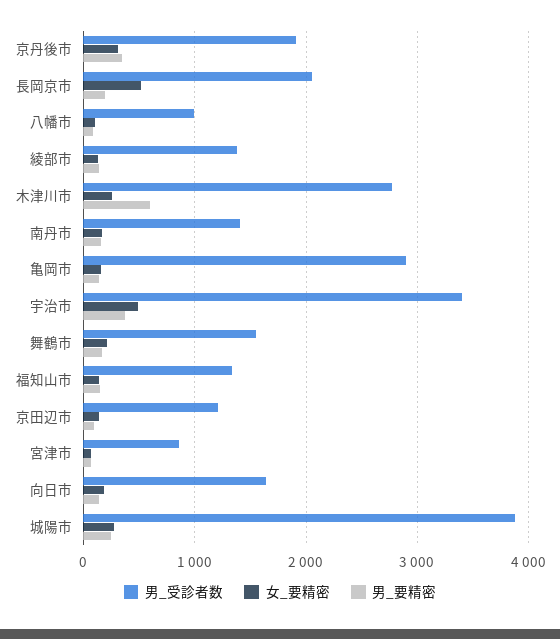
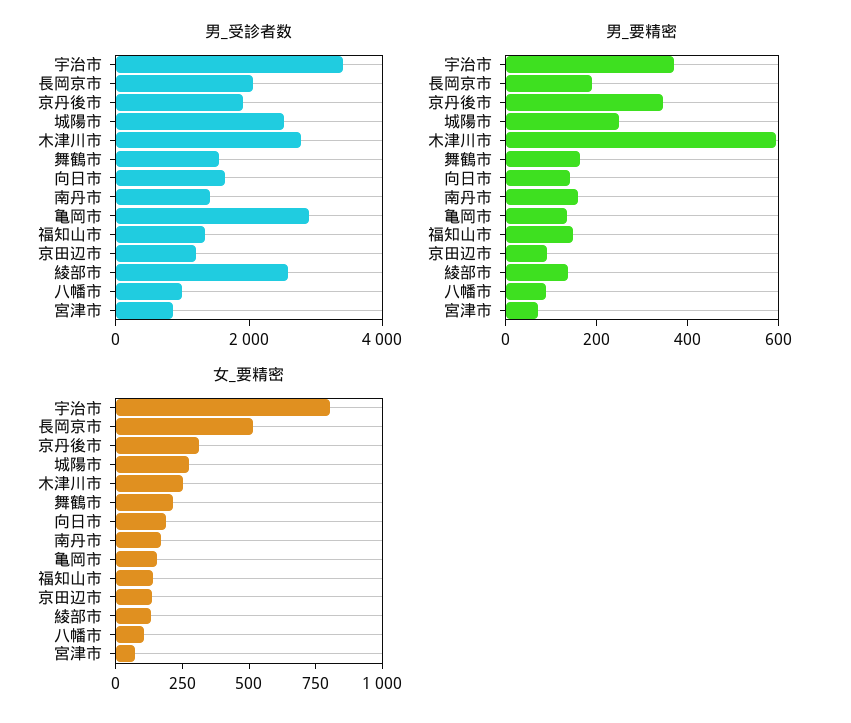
  {
    "男_受診者数": {
      "京丹後市": 1900,
      "長岡京市": 2100,
      "八幡市": 1000,
-     "綾部市": 1400,
+     "綾部市": 2500,
      "木津川市": 2800,
      "南丹市": 1400,
      "亀岡市": 2900,
      "宇治市": 3400,
      "舞鶴市": 1600,
      "福知山市": 1300,
      "京田辺市": 1200,
      "宮津市": 900,
      "向日市": 1600,
-     "城陽市": 3900
+     "城陽市": 2500
    },
    "女_要精密": {
      "京丹後市": 300,
      "長岡京市": 500,
      "八幡市": 100,
      "綾部市": 150,
      "木津川市": 250,
      "南丹市": 150,
      "亀岡市": 150,
-     "宇治市": 500,
+     "宇治市": 800,
      "舞鶴市": 200,
      "福知山市": 150,
      "京田辺市": 150,
      "宮津市": 50,
      "向日市": 200,
      "城陽市": 250
    },
    "男_要精密": {
      "京丹後市": 350,
      "長岡京市": 200,
      "八幡市": 100,
      "綾部市": 150,
      "木津川市": 600,
      "南丹市": 150,
      "亀岡市": 150,
      "宇治市": 350,
      "舞鶴市": 150,
      "福知山市": 150,
      "京田辺市": 100,
      "宮津市": 50,
      "向日市": 150,
      "城陽市": 250
    }
  }

